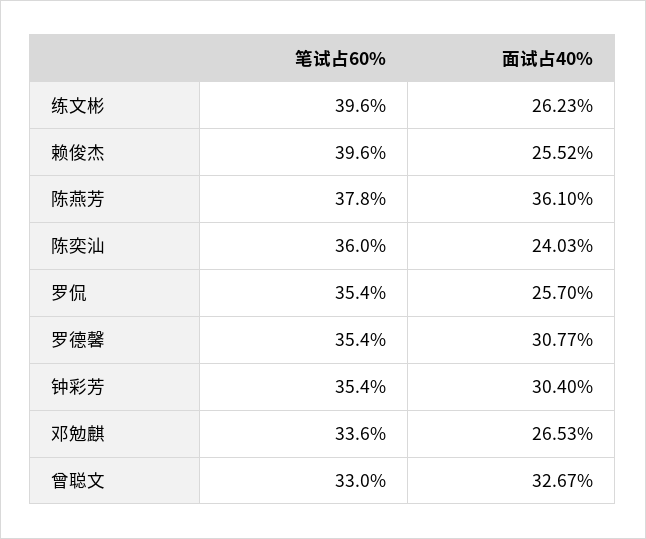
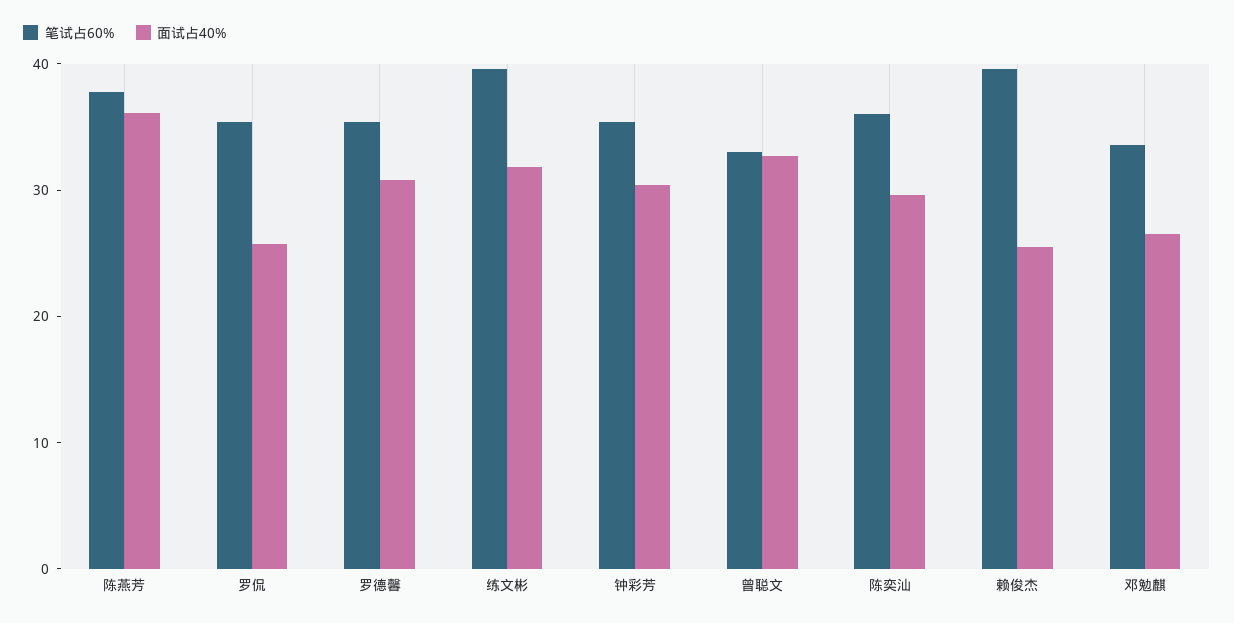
  {
    "笔试占60%": {
      "练文彬": 39.6,
      "赖俊杰": 39.6,
      "陈燕芳": 37.8,
      "陈奕汕": 36,
      "罗侃": 35.4,
      "罗德馨": 35.4,
      "钟彩芳": 35.4,
      "邓勉麒": 33.6,
      "曾聪文": 33
    },
    "面试占40%": {
-     "练文彬": 26.23,
+     "练文彬": 32,
      "赖俊杰": 25.52,
      "陈燕芳": 36.1,
-     "陈奕汕": 24.03,
+     "陈奕汕": 30,
      "罗侃": 25.7,
      "罗德馨": 30.77,
      "钟彩芳": 30.4,
      "邓勉麒": 26.53,
      "曾聪文": 32.67
    }
  }

